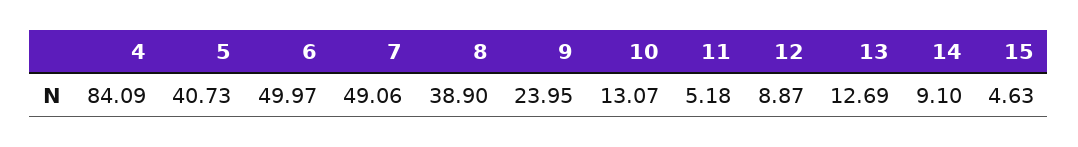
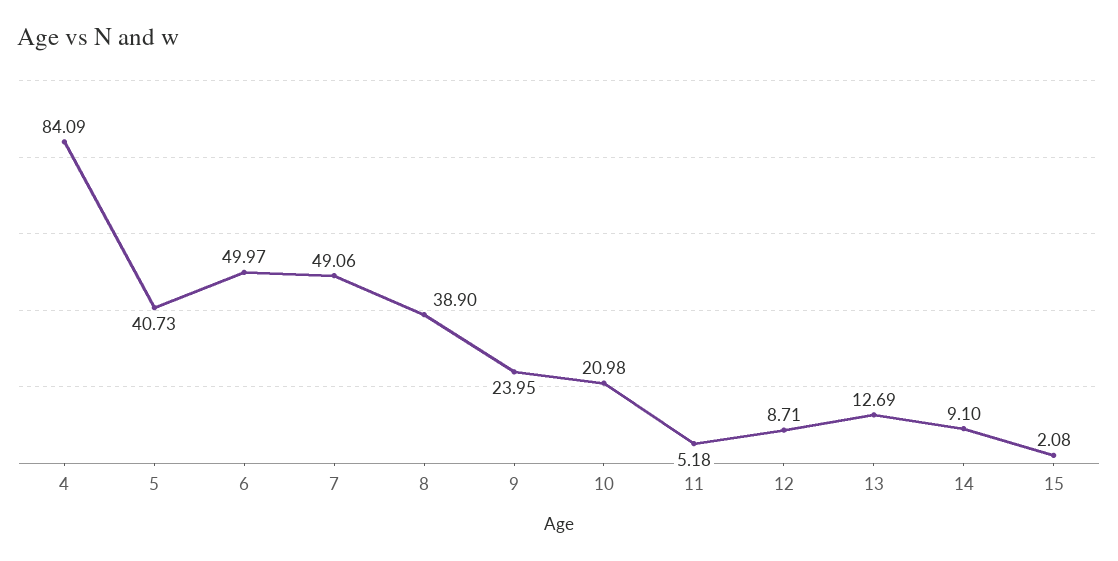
  {
    "4": 84.09,
    "5": 40.73,
    "6": 49.97,
    "7": 49.06,
    "8": 38.9,
    "9": 23.95,
-   "10": 13.07,
+   "10": 20.98,
    "11": 5.18,
-   "12": 8.87,
+   "12": 8.71,
    "13": 12.69,
    "14": 9.1,
-   "15": 4.63
+   "15": 2.08
  }

